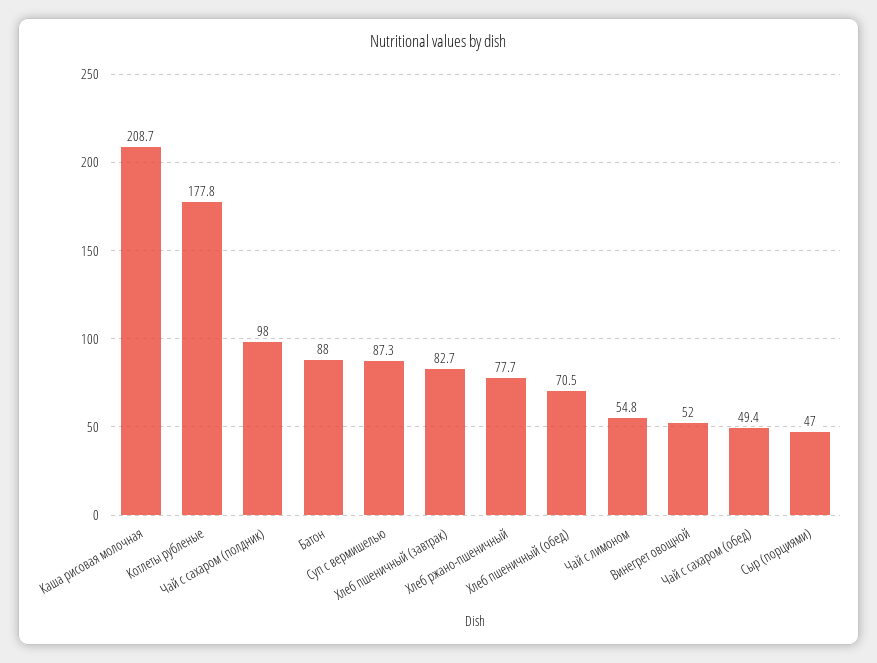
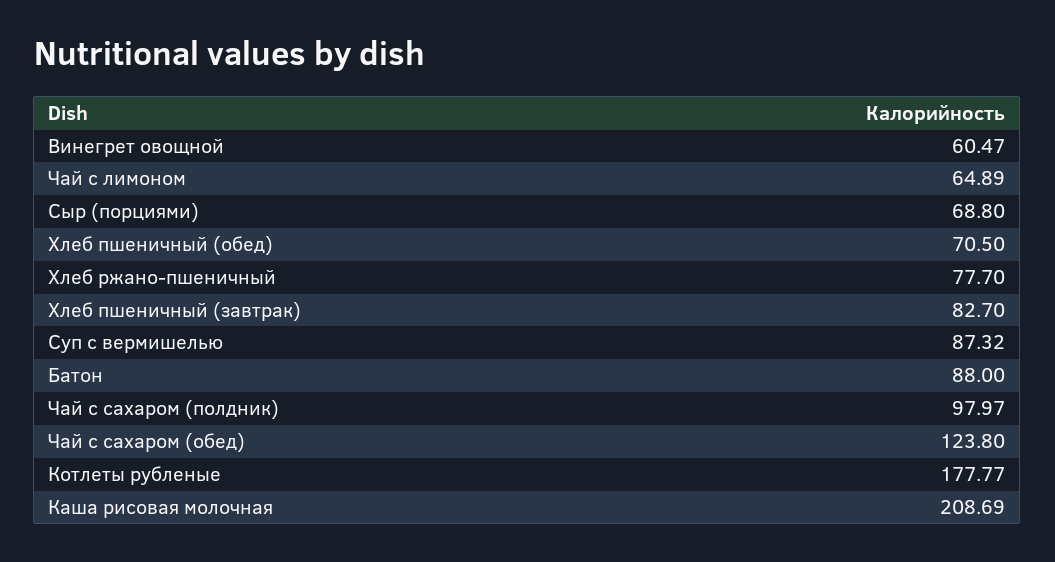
  {
    "Каша рисовая молочная": 208.69,
    "Котлеты рубленые": 177.77,
    "Чай с сахаром (полдник)": 97.97,
    "Батон": 88,
    "Суп с вермишелью": 87.32,
    "Хлеб пшеничный (завтрак)": 82.7,
    "Хлеб ржано-пшеничный": 77.7,
    "Хлеб пшеничный (обед)": 70.5,
-   "Чай с лимоном": 54.8,
+   "Чай с лимоном": 64.89,
-   "Винегрет овощной": 52,
+   "Винегрет овощной": 60.47,
-   "Чай с сахаром (обед)": 49.4,
+   "Чай с сахаром (обед)": 123.8,
-   "Сыр (порциями)": 47
+   "Сыр (порциями)": 68.8
  }

